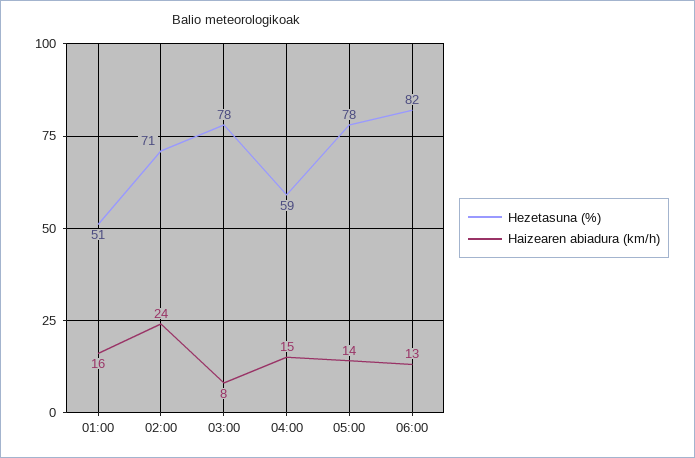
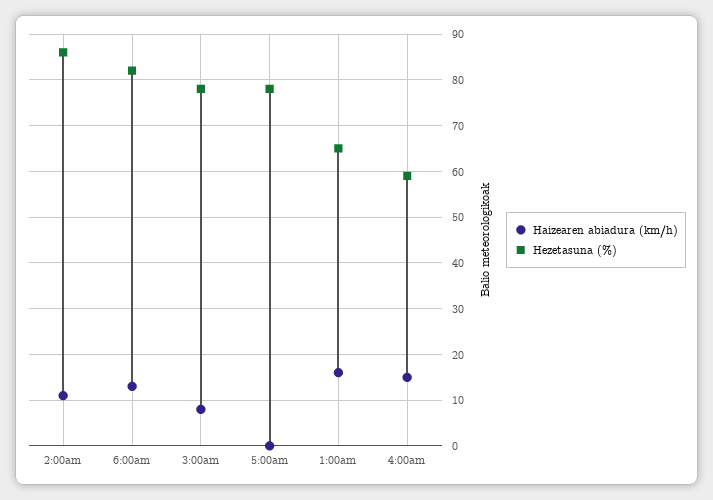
  {
    "Hezetasuna (%)": {
-     "01:00": 51,
+     "01:00": 65,
-     "02:00": 71,
+     "02:00": 85,
      "03:00": 78,
      "04:00": 59,
      "05:00": 78,
      "06:00": 82
    },
    "Haizearen abiadura (km/h)": {
      "01:00": 16,
-     "02:00": 24,
+     "02:00": 10,
      "03:00": 8,
      "04:00": 15,
-     "05:00": 14,
+     "05:00": 0,
      "06:00": 13
    }
  }

